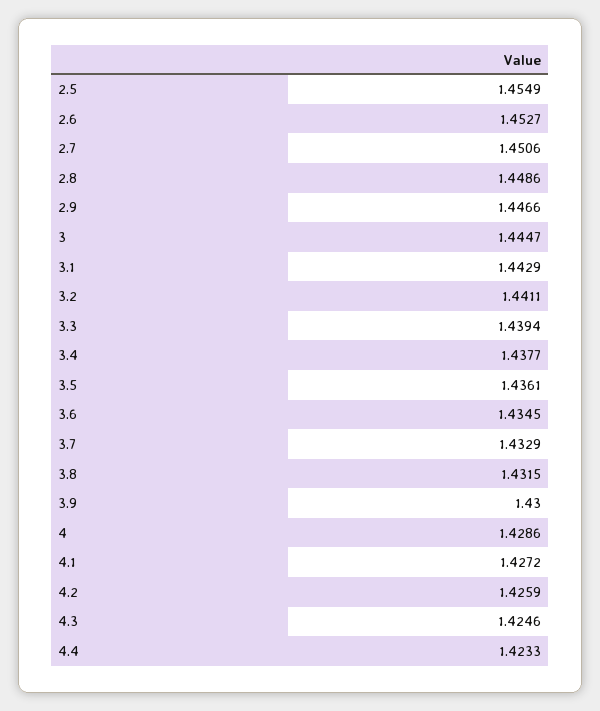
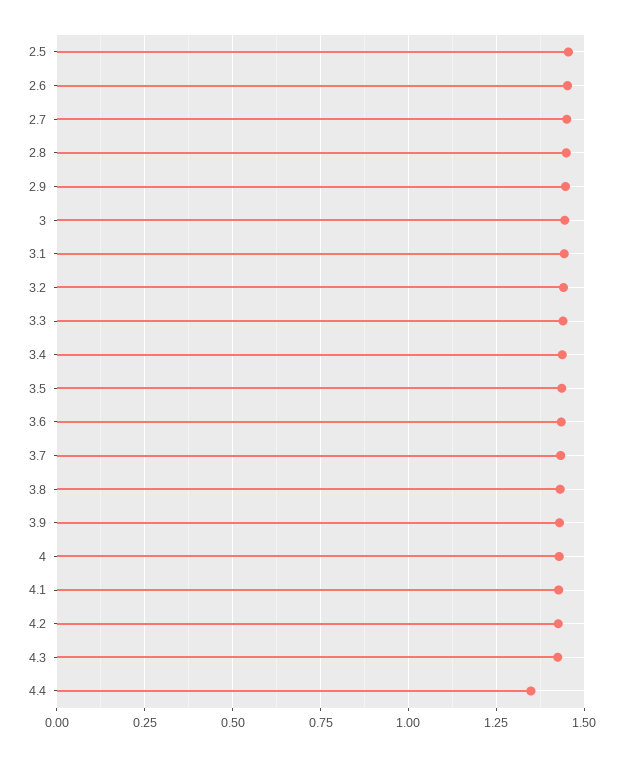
  {
    "2.5": 1.4549,
    "2.6": 1.4527,
    "2.7": 1.4506,
    "2.8": 1.4486,
    "2.9": 1.4466,
    "3": 1.4447,
    "3.1": 1.4429,
    "3.2": 1.4411,
    "3.3": 1.4394,
    "3.4": 1.4377,
    "3.5": 1.4361,
    "3.6": 1.4345,
    "3.7": 1.4329,
    "3.8": 1.4315,
    "3.9": 1.43,
    "4": 1.4286,
    "4.1": 1.4272,
    "4.2": 1.4259,
    "4.3": 1.4246,
-   "4.4": 1.4233
+   "4.4": 1.35
  }

